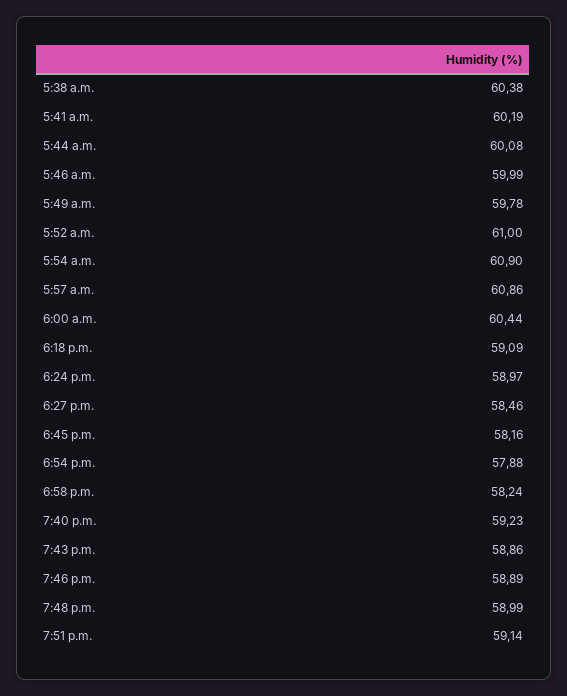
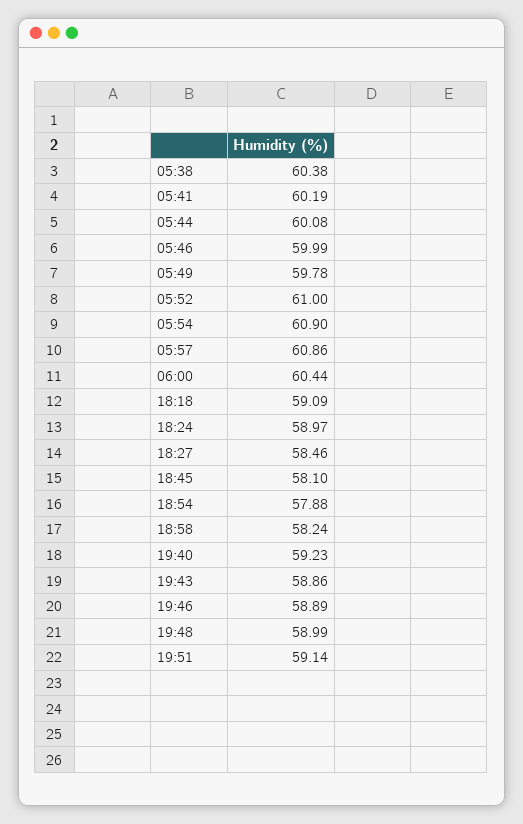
  {
    "5:38 a.m.": 60.38,
    "5:41 a.m.": 60.19,
    "5:44 a.m.": 60.08,
    "5:46 a.m.": 59.99,
    "5:49 a.m.": 59.78,
    "5:52 a.m.": 61,
    "5:54 a.m.": 60.9,
    "5:57 a.m.": 60.86,
    "6:00 a.m.": 60.44,
    "6:18 p.m.": 59.09,
    "6:24 p.m.": 58.97,
    "6:27 p.m.": 58.46,
-   "6:45 p.m.": 58.16,
+   "6:45 p.m.": 58.1,
    "6:54 p.m.": 57.88,
    "6:58 p.m.": 58.24,
    "7:40 p.m.": 59.23,
    "7:43 p.m.": 58.86,
    "7:46 p.m.": 58.89,
    "7:48 p.m.": 58.99,
    "7:51 p.m.": 59.14
  }

